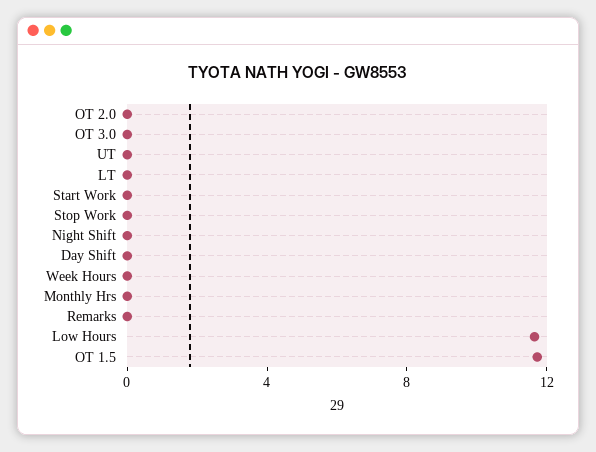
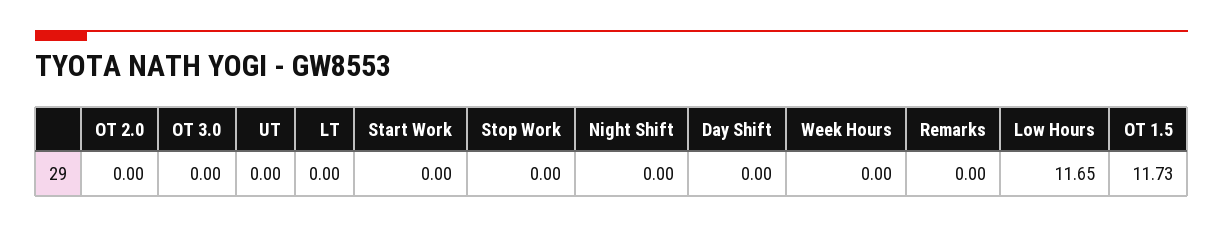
  {
    "OT 2.0": 0,
    "OT 3.0": 0,
    "UT": 0,
    "LT": 0,
    "Start Work": 0,
    "Stop Work": 0,
    "Night Shift": 0,
    "Day Shift": 0,
    "Week Hours": 0,
-   "Monthly Hrs": 0,
    "Remarks": 0,
    "Low Hours": 11.65,
    "OT 1.5": 11.73
  }

